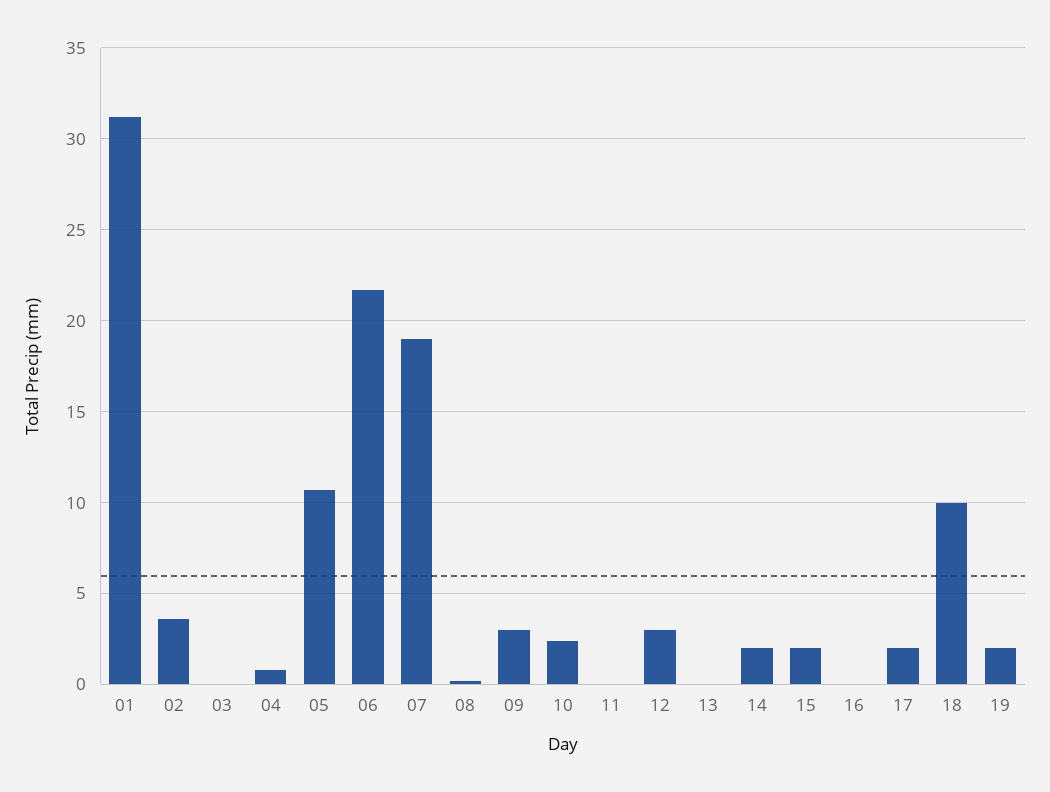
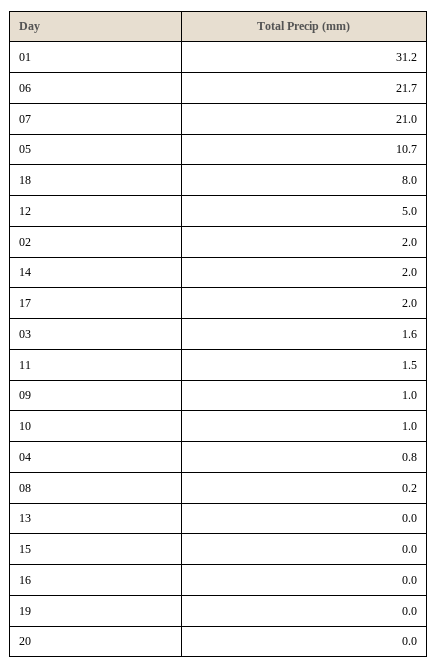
  {
    "01": 31.2,
-   "02": 3.5,
+   "02": 2,
-   "03": 0,
+   "03": 1.6,
    "04": 0.8,
    "05": 10.7,
    "06": 21.7,
-   "07": 19,
+   "07": 21,
    "08": 0.2,
-   "09": 3,
+   "09": 1,
-   "10": 2.5,
+   "10": 1,
-   "11": 0,
+   "11": 1.5,
-   "12": 3,
+   "12": 5,
    "13": 0,
    "14": 2,
-   "15": 2,
+   "15": 0,
    "16": 0,
    "17": 2,
-   "18": 10,
+   "18": 8,
-   "19": 2
+   "19": 0,
+   "20": 0
  }

